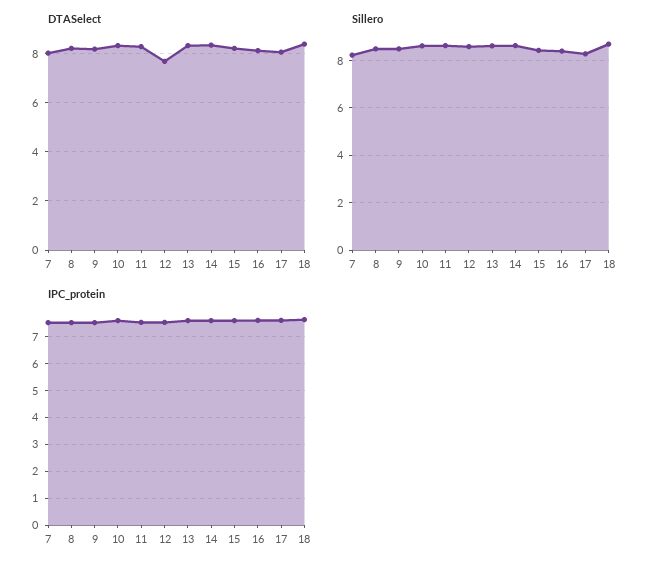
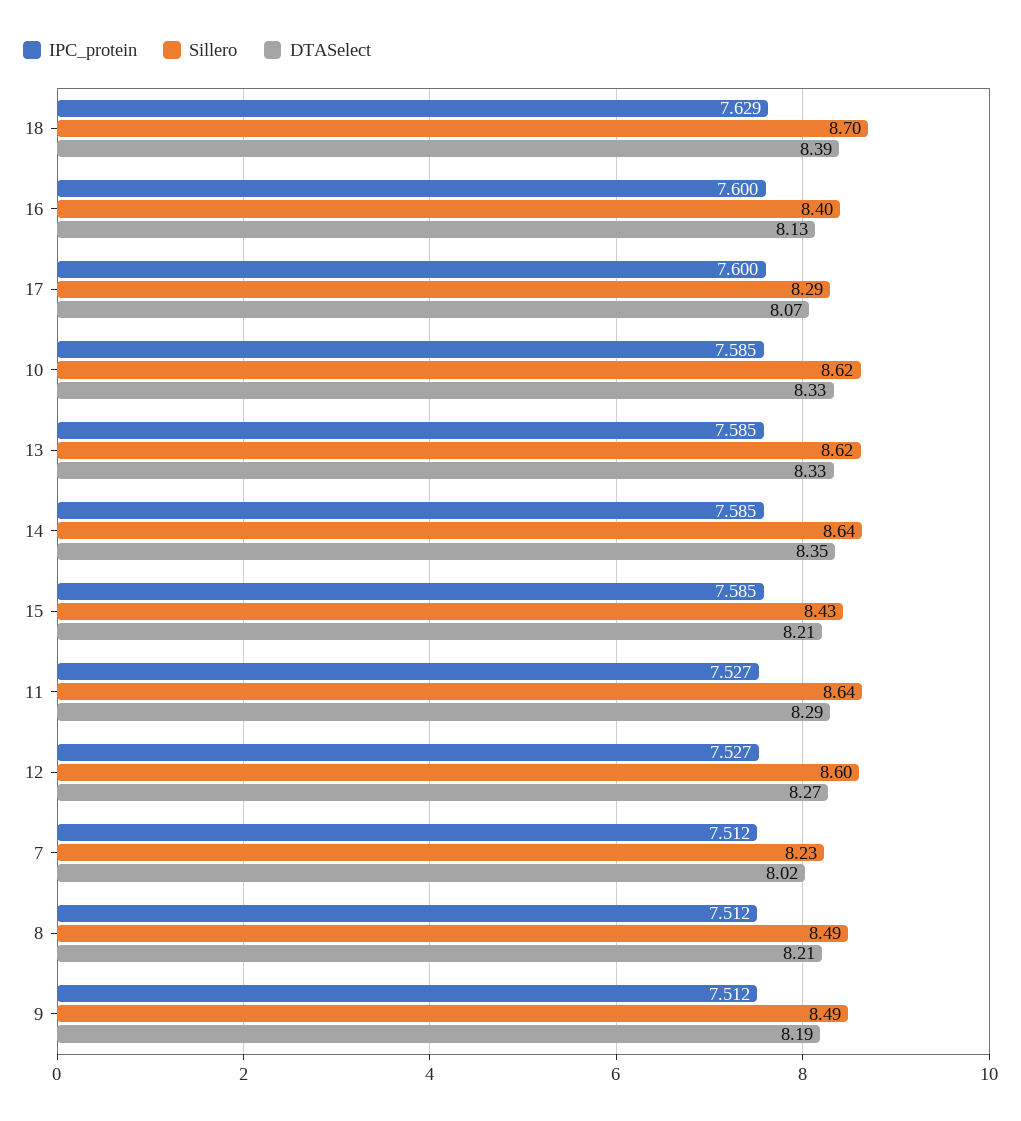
  {
    "DTASelect": {
      "7": 8.02,
      "8": 8.21,
      "9": 8.19,
      "10": 8.33,
      "11": 8.29,
-     "12": 7.75,
+     "12": 8.27,
      "13": 8.33,
      "14": 8.35,
      "15": 8.21,
      "16": 8.13,
      "17": 8.07,
      "18": 8.39
    },
    "Sillero": {
      "7": 8.23,
      "8": 8.49,
      "9": 8.49,
      "10": 8.62,
      "11": 8.64,
      "12": 8.6,
      "13": 8.62,
      "14": 8.64,
      "15": 8.43,
      "16": 8.4,
      "17": 8.29,
      "18": 8.7
    },
    "IPC_protein": {
      "7": 7.512,
      "8": 7.512,
      "9": 7.512,
      "10": 7.585,
      "11": 7.527,
      "12": 7.527,
      "13": 7.585,
      "14": 7.585,
      "15": 7.585,
      "16": 7.6,
      "17": 7.6,
      "18": 7.629
    }
  }

